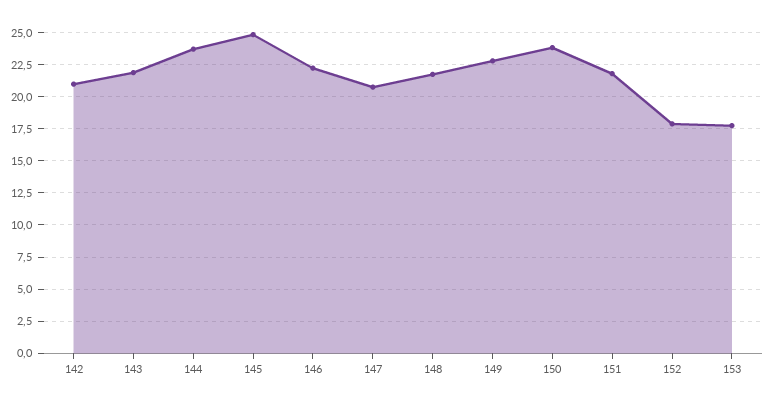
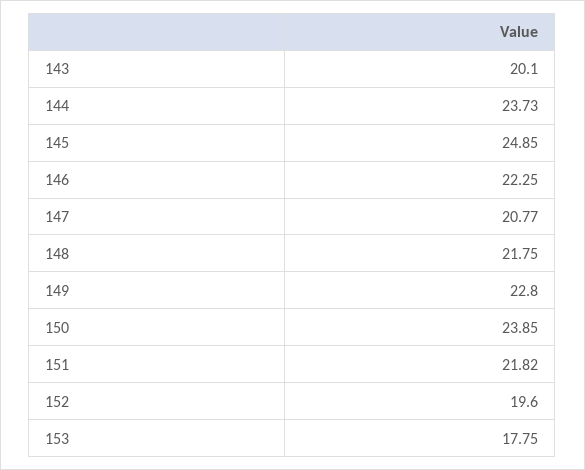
  {
-   "142": 21,
-   "143": 22,
+   "143": 20.1,
    "144": 23.73,
    "145": 24.85,
    "146": 22.25,
    "147": 20.77,
    "148": 21.75,
    "149": 22.8,
    "150": 23.85,
    "151": 21.82,
-   "152": 18,
+   "152": 19.6,
    "153": 17.75
  }

